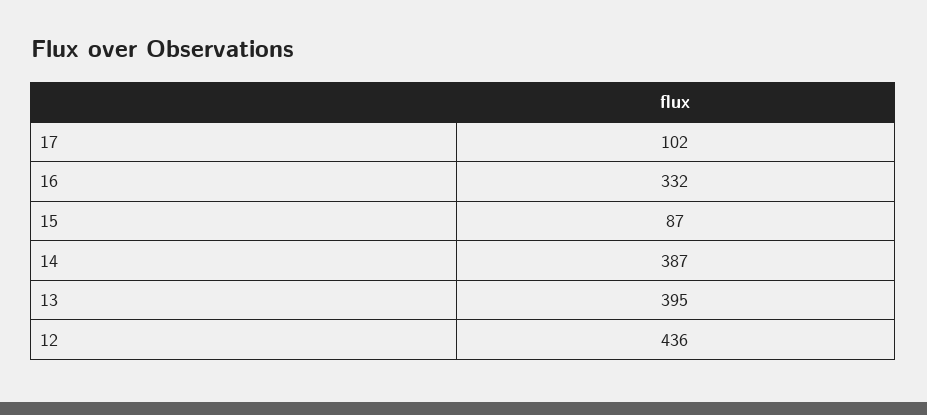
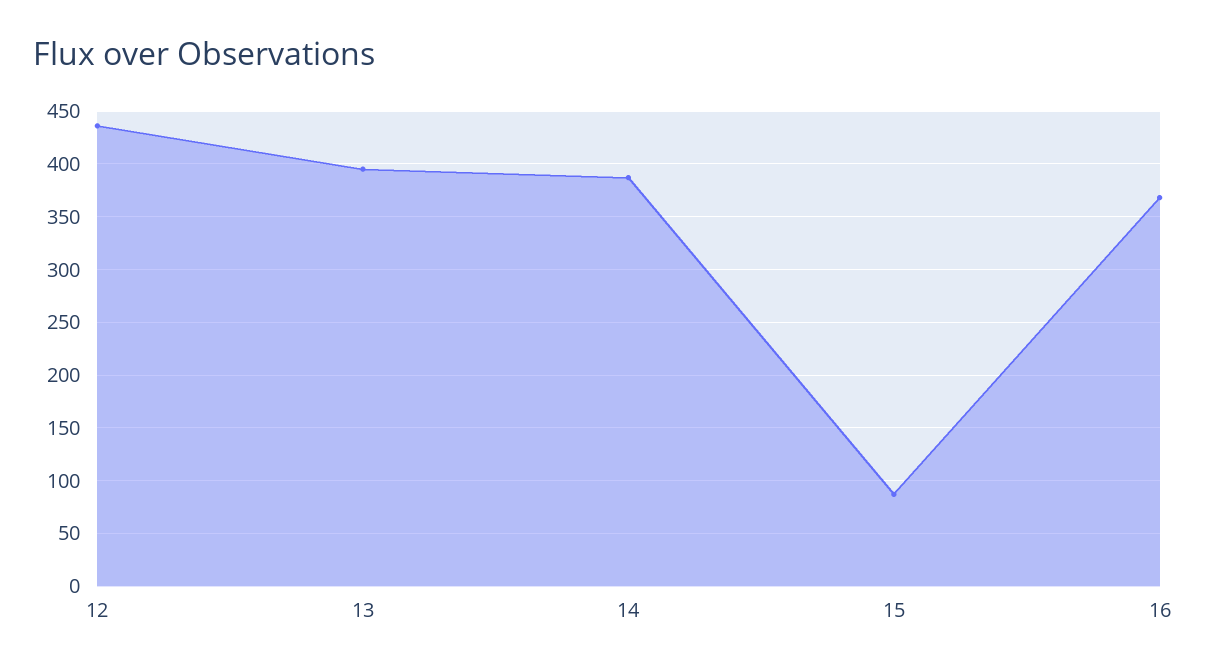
  {
-   "17": 102,
-   "16": 332,
+   "16": 370,
    "15": 87,
    "14": 387,
    "13": 395,
    "12": 436
  }

